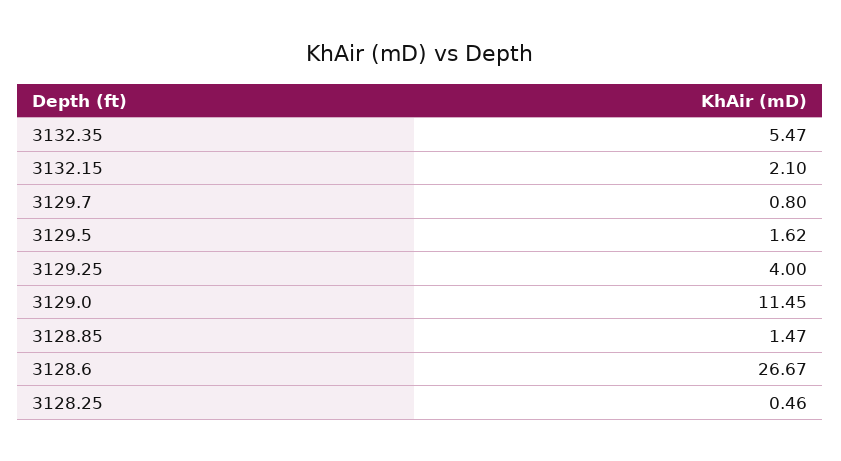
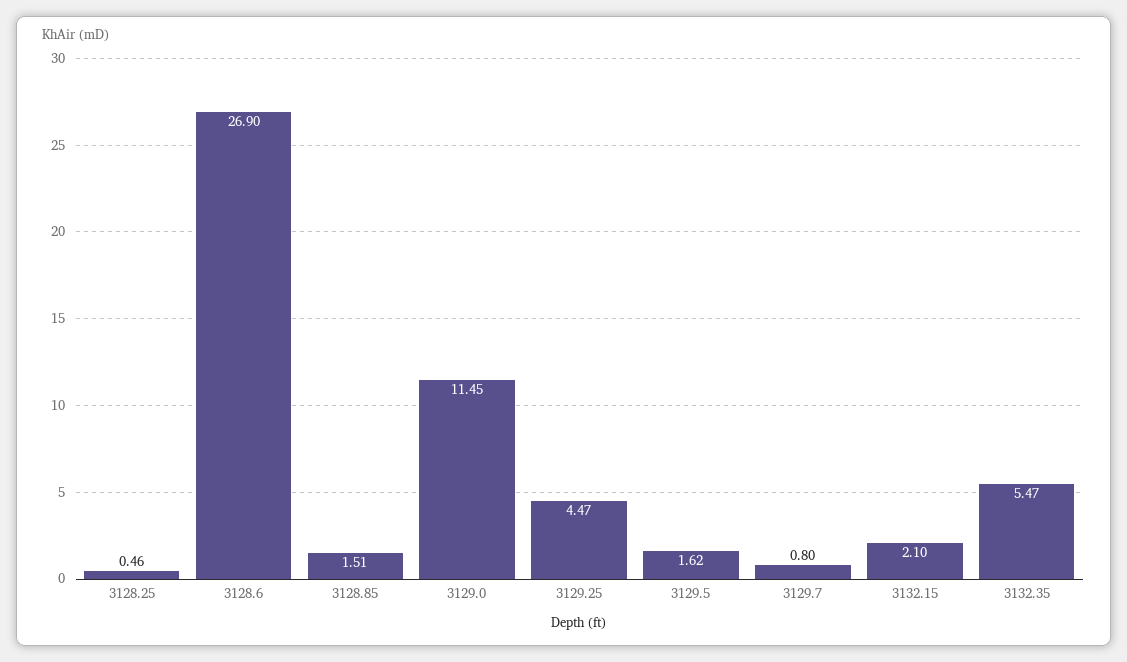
  {
    "3132.35": 5.47,
    "3132.15": 2.1,
    "3129.7": 0.8,
    "3129.5": 1.62,
-   "3129.25": 4,
+   "3129.25": 4.47,
    "3129.0": 11.45,
-   "3128.85": 1.47,
+   "3128.85": 1.51,
-   "3128.6": 26.67,
+   "3128.6": 26.9,
    "3128.25": 0.46
  }

